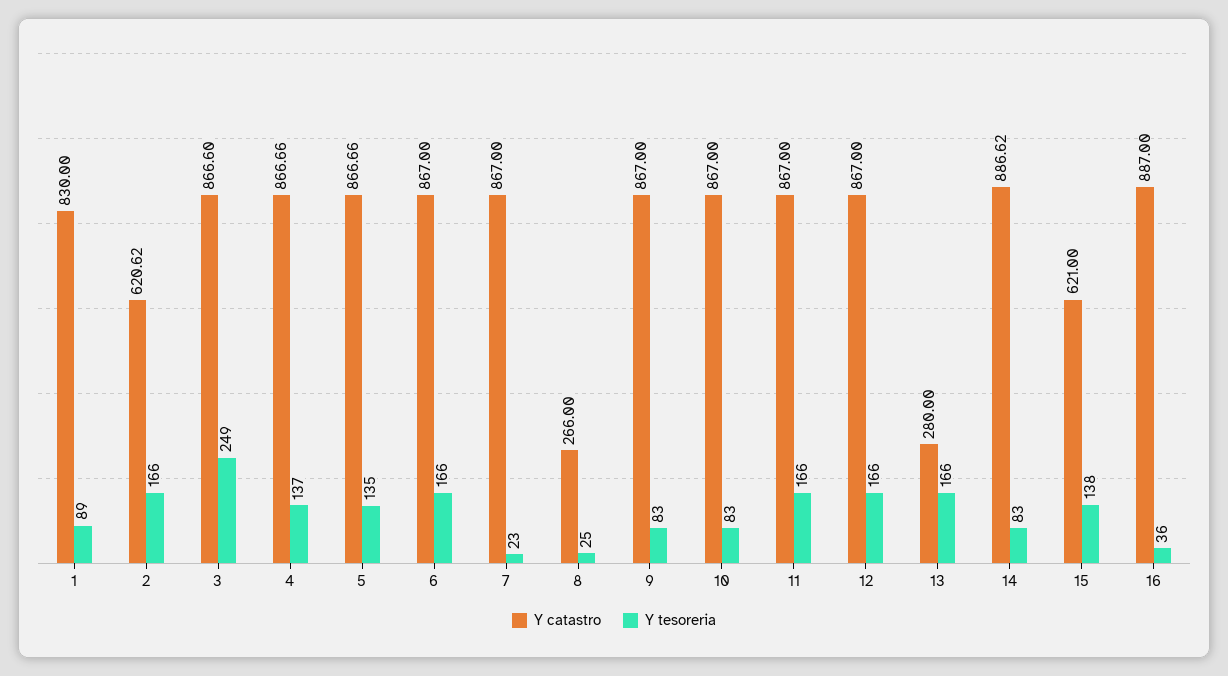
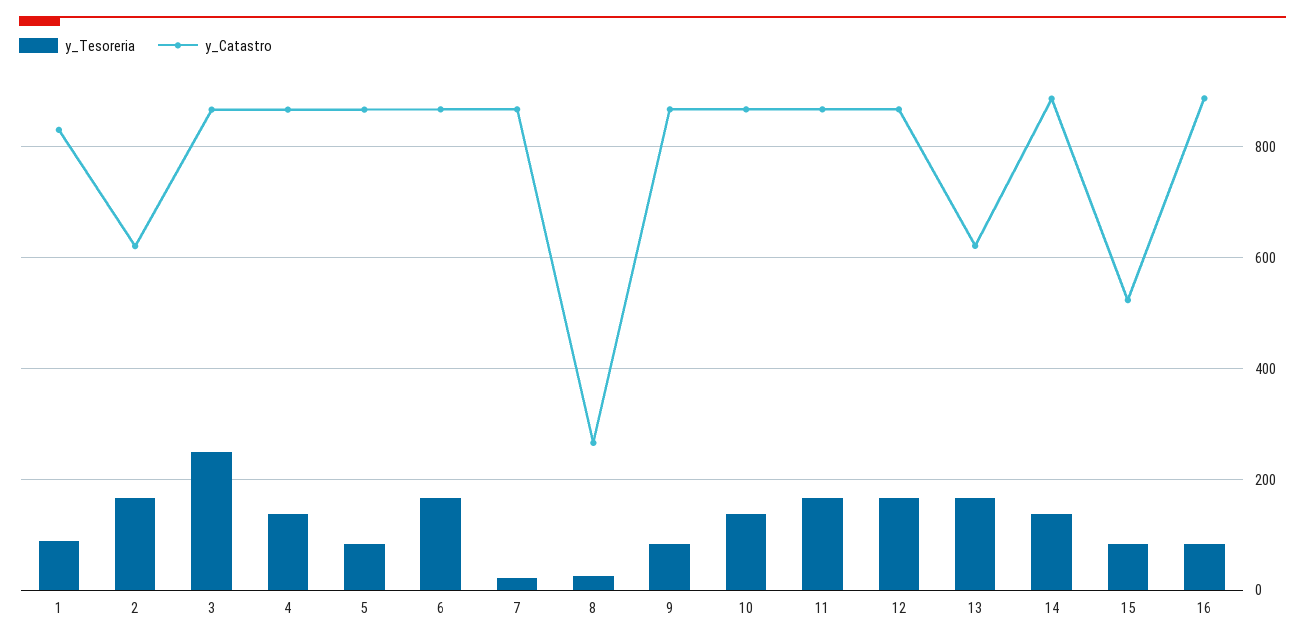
  {
    "Y catastro": {
      "1": 830,
      "2": 620.62,
      "3": 866.6,
      "4": 866.66,
      "5": 866.66,
      "6": 867,
      "7": 867,
      "8": 266,
      "9": 867,
      "10": 867,
      "11": 867,
      "12": 867,
-     "13": 280,
+     "13": 620,
      "14": 886.62,
-     "15": 621,
+     "15": 520,
      "16": 887
    },
    "Y tesoreria": {
      "1": 89,
      "2": 166,
      "3": 249,
      "4": 137,
-     "5": 135,
+     "5": 80,
      "6": 166,
      "7": 23,
      "8": 25,
      "9": 83,
-     "10": 83,
+     "10": 140,
      "11": 166,
      "12": 166,
      "13": 166,
-     "14": 83,
+     "14": 140,
-     "15": 138,
+     "15": 80,
-     "16": 36
+     "16": 80
    }
  }

